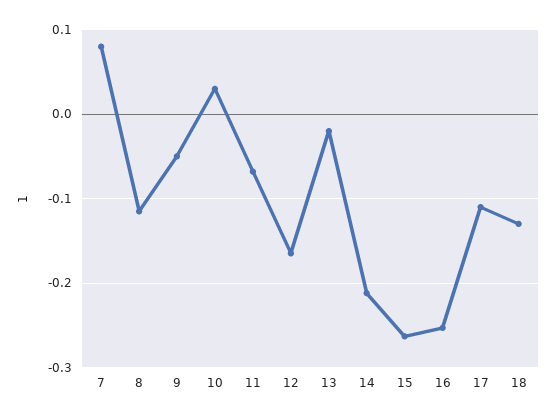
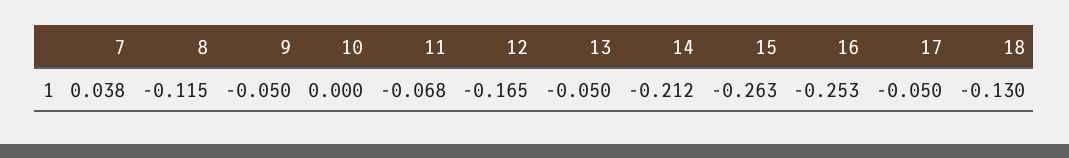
  {
-   "7": 0.08,
+   "7": 0.038,
    "8": -0.115,
    "9": -0.05,
-   "10": 0.03,
+   "10": 0,
    "11": -0.068,
    "12": -0.165,
-   "13": -0.02,
+   "13": -0.05,
    "14": -0.212,
    "15": -0.263,
    "16": -0.253,
-   "17": -0.11,
+   "17": -0.05,
    "18": -0.13
  }

